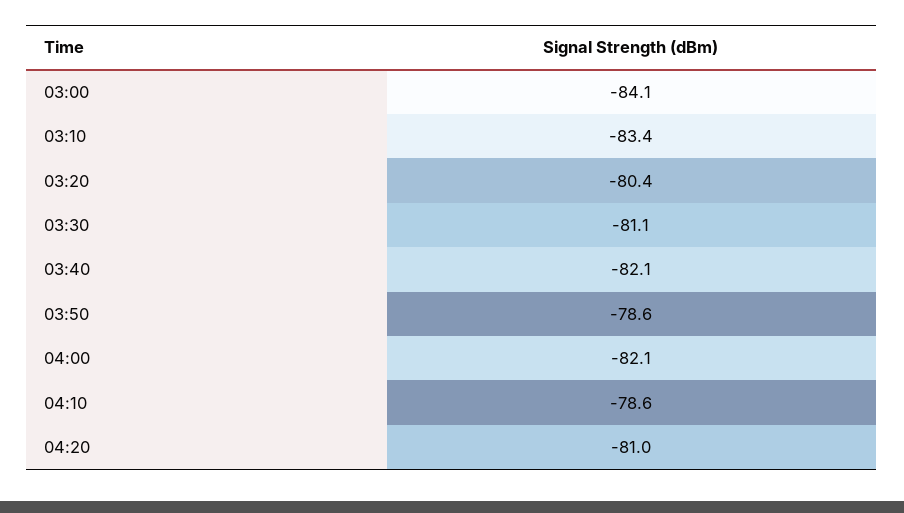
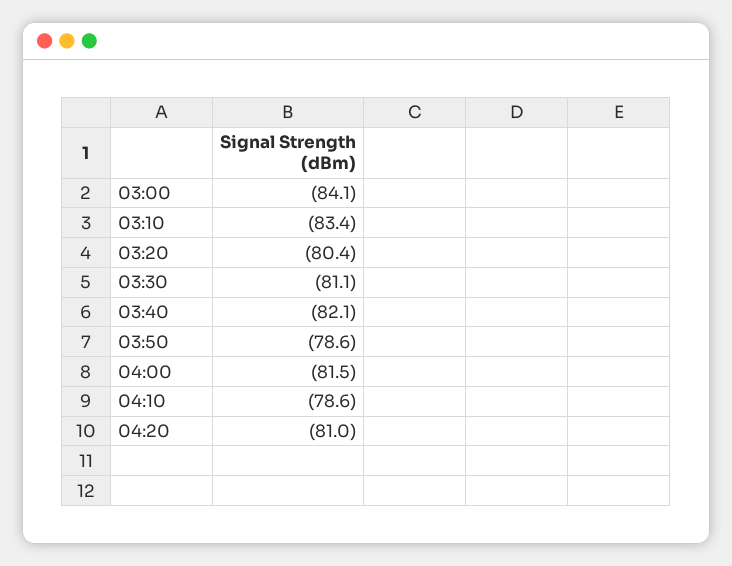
  {
    "03:00": -84.1,
    "03:10": -83.4,
    "03:20": -80.4,
    "03:30": -81.1,
    "03:40": -82.1,
    "03:50": -78.6,
-   "04:00": -82.1,
+   "04:00": -81.5,
    "04:10": -78.6,
    "04:20": -81
  }

